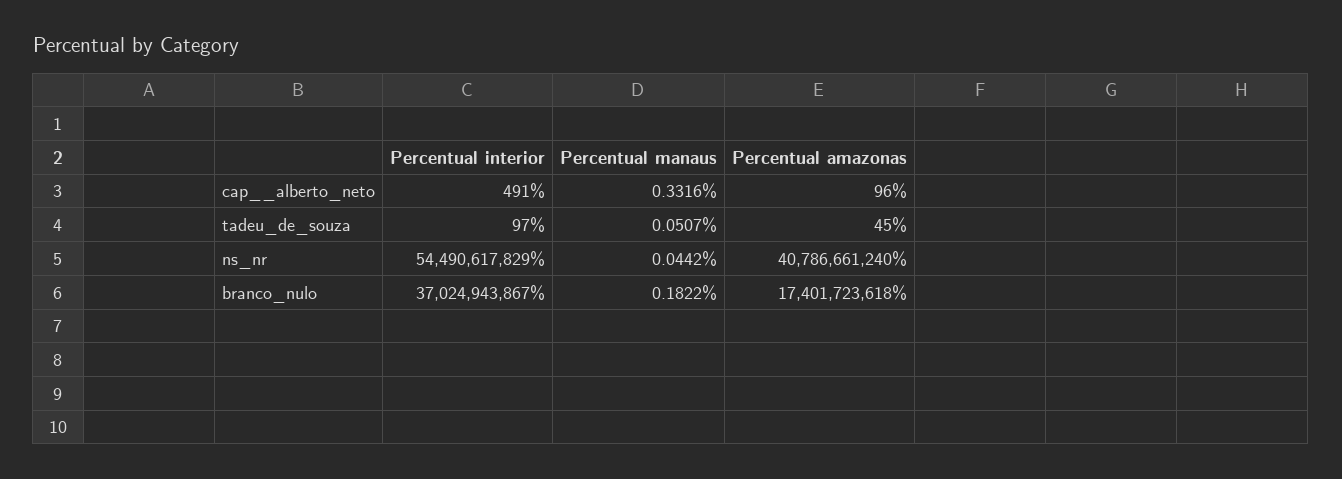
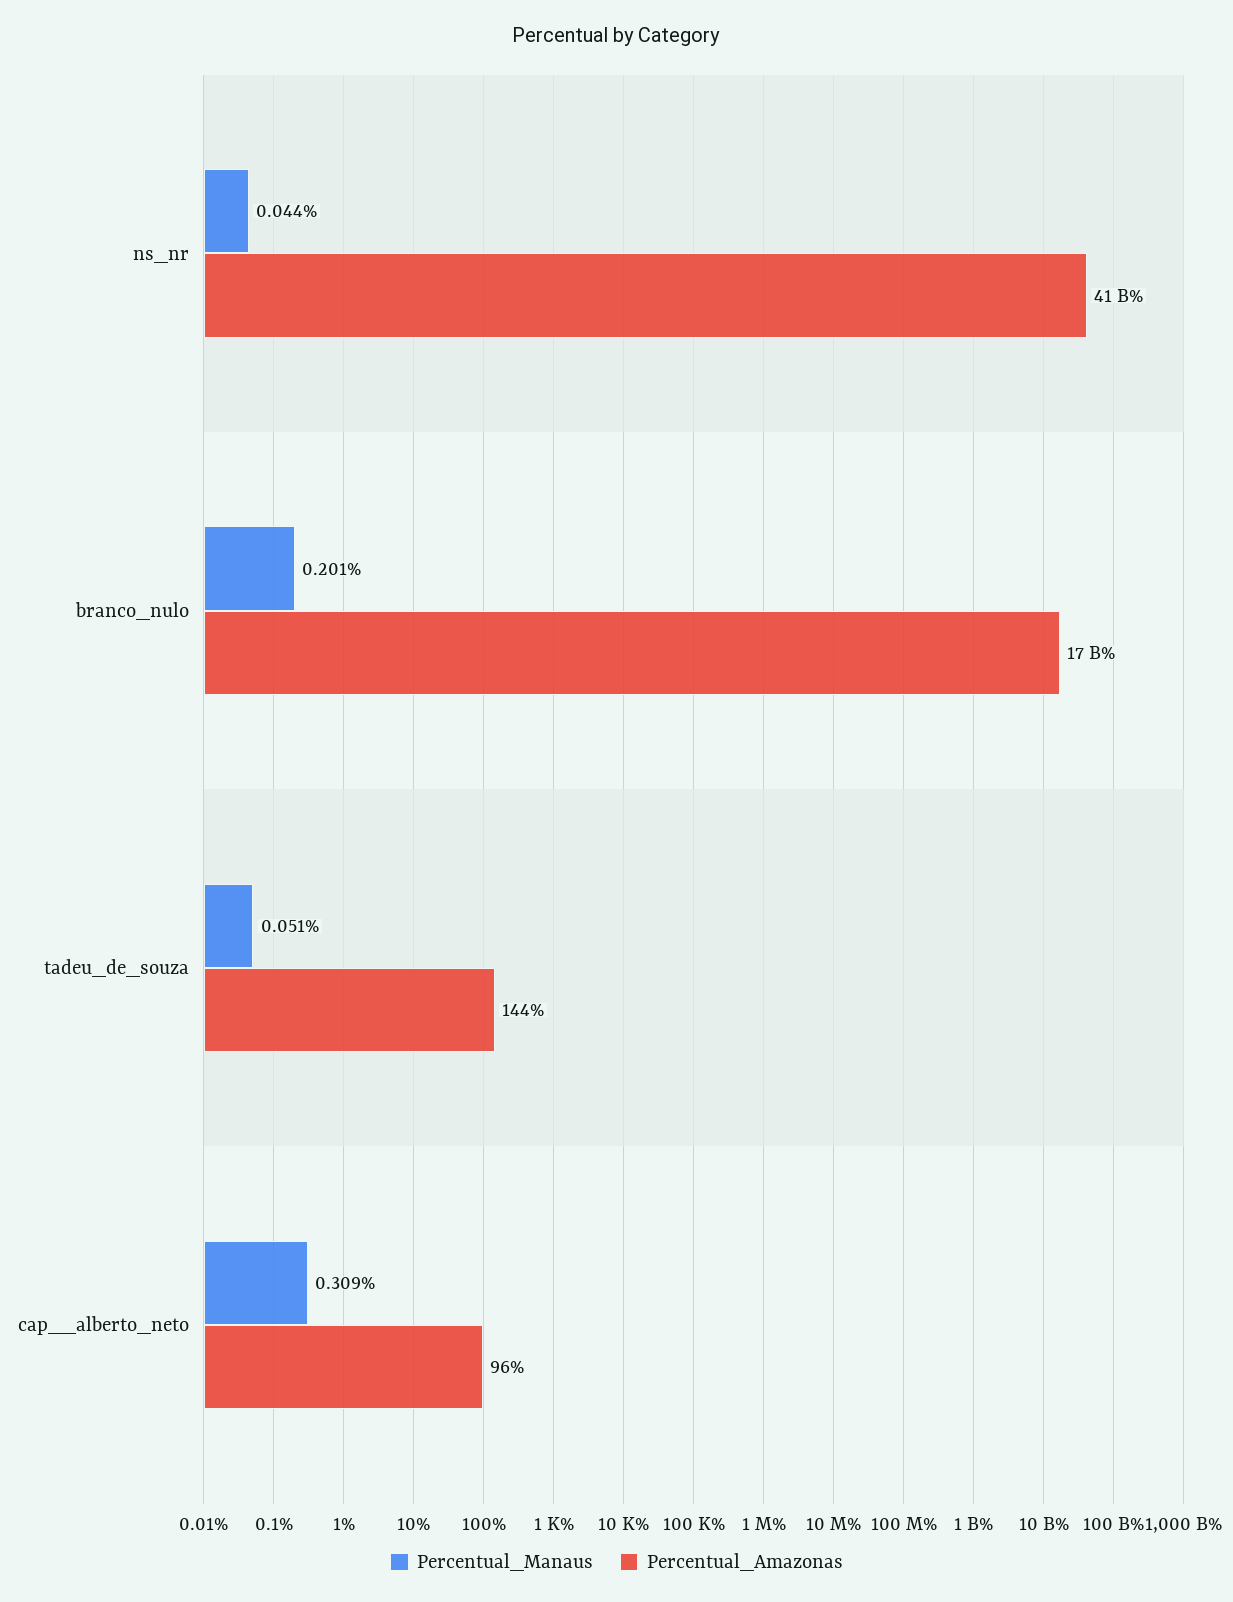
  {
-   "Percentual interior": {
-     "cap__alberto_neto": 491,
-     "tadeu_de_souza": 97,
-     "ns_nr": 54490617829,
-     "branco_nulo": 37024943867
-   },
    "Percentual manaus": {
-     "cap__alberto_neto": 0.3316,
+     "cap__alberto_neto": 0.309,
      "tadeu_de_souza": 0.0507,
      "ns_nr": 0.0442,
-     "branco_nulo": 0.1822
+     "branco_nulo": 0.201
    },
    "Percentual amazonas": {
      "cap__alberto_neto": 96,
-     "tadeu_de_souza": 45,
+     "tadeu_de_souza": 144,
      "ns_nr": 40786661240,
      "branco_nulo": 17401723618
    }
  }

